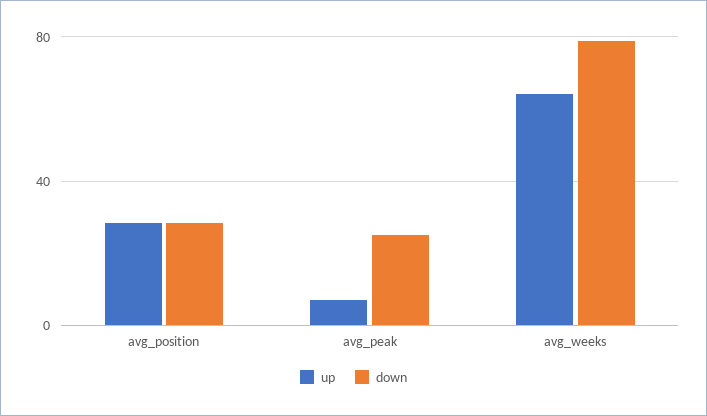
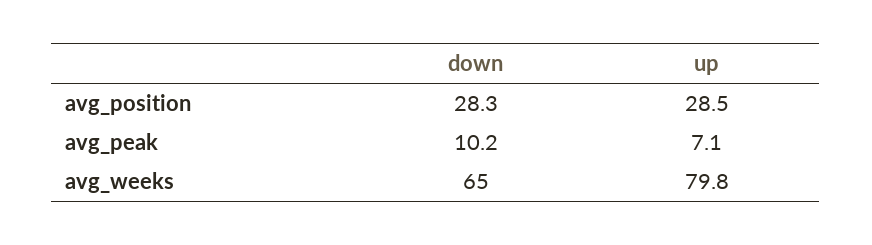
  {
    "up": {
      "avg_position": 28.5,
      "avg_peak": 7.1,
-     "avg_weeks": 65
+     "avg_weeks": 79.8
    },
    "down": {
      "avg_position": 28.3,
-     "avg_peak": 25,
+     "avg_peak": 10.2,
-     "avg_weeks": 80
+     "avg_weeks": 65
    }
  }

